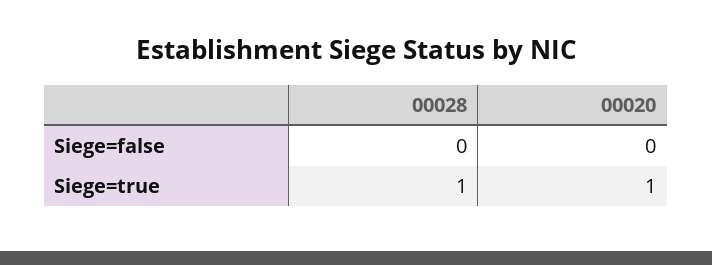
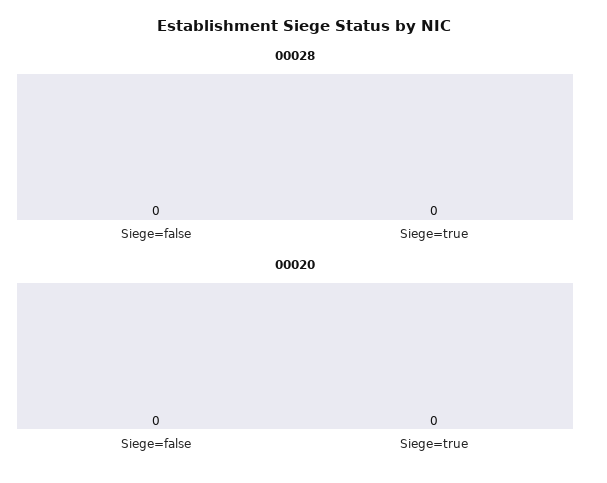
  {
    "00028": {
      "Siege=false": 0,
-     "Siege=true": 1
+     "Siege=true": 0
    },
    "00020": {
      "Siege=false": 0,
-     "Siege=true": 1
+     "Siege=true": 0
    }
  }

